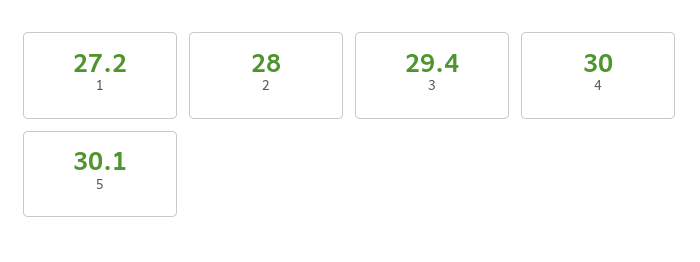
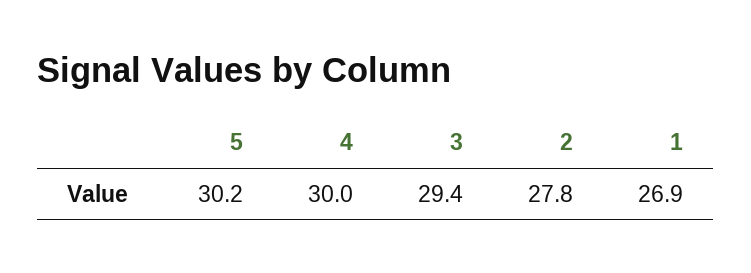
  {
-   "1": 27.2,
+   "1": 26.9,
-   "2": 28,
+   "2": 27.8,
    "3": 29.4,
    "4": 30,
-   "5": 30.1
+   "5": 30.2
  }

